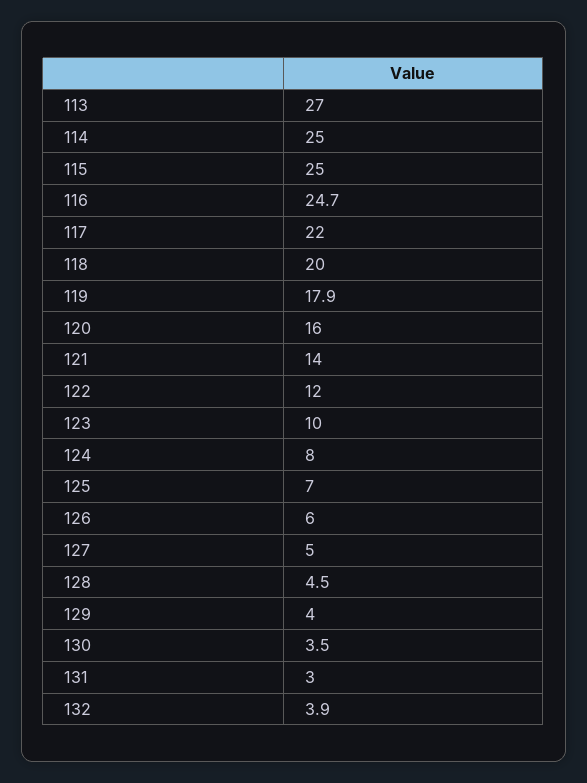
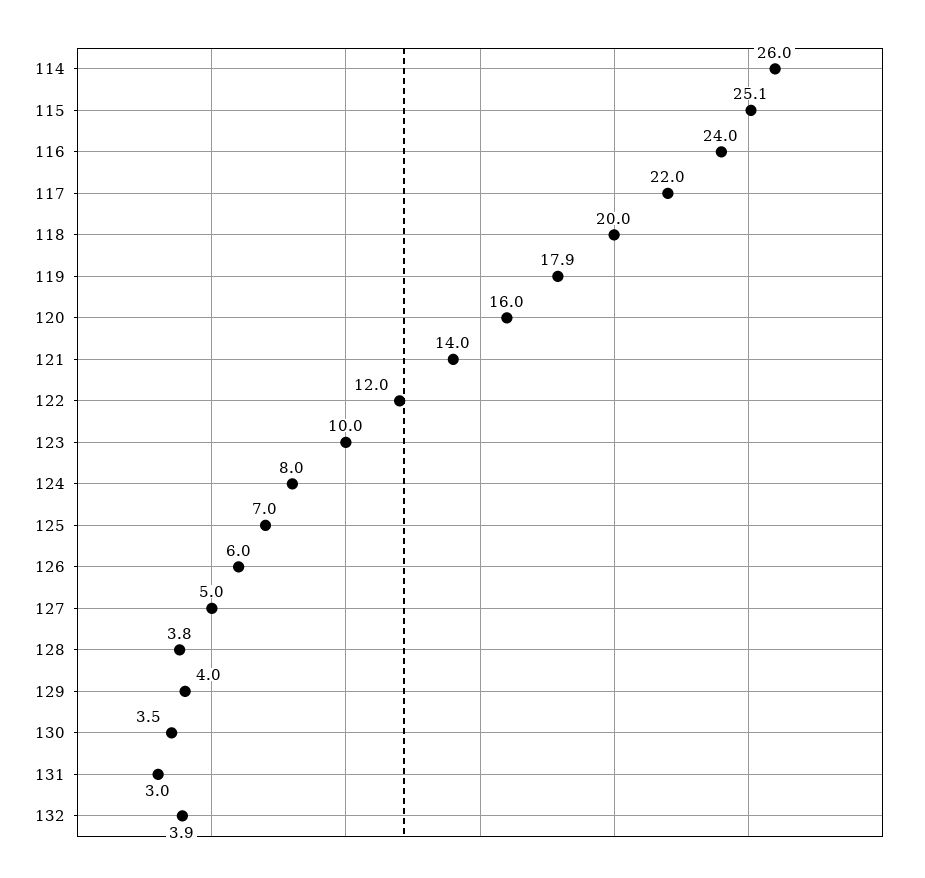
  {
-   "113": 27,
-   "114": 25,
+   "114": 26,
-   "115": 25,
+   "115": 25.1,
-   "116": 24.7,
+   "116": 24,
    "117": 22,
    "118": 20,
    "119": 17.9,
    "120": 16,
    "121": 14,
    "122": 12,
    "123": 10,
    "124": 8,
    "125": 7,
    "126": 6,
    "127": 5,
-   "128": 4.5,
+   "128": 3.8,
    "129": 4,
    "130": 3.5,
    "131": 3,
    "132": 3.9
  }

